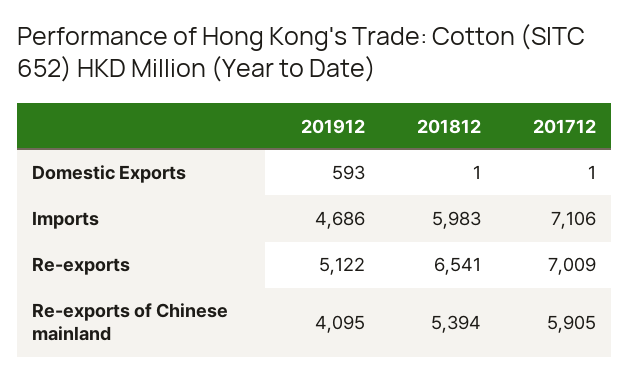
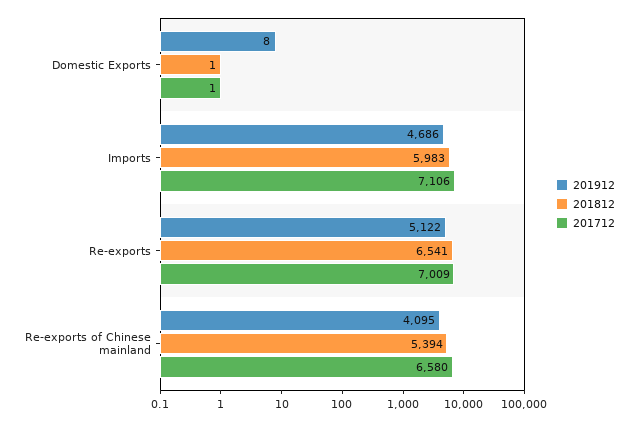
  {
    "201912": {
-     "Domestic Exports": 593,
+     "Domestic Exports": 8,
      "Imports": 4686,
      "Re-exports": 5122,
      "Re-exports of Chinese mainland": 4095
    },
    "201812": {
      "Domestic Exports": 1,
      "Imports": 5983,
      "Re-exports": 6541,
      "Re-exports of Chinese mainland": 5394
    },
    "201712": {
      "Domestic Exports": 1,
      "Imports": 7106,
      "Re-exports": 7009,
-     "Re-exports of Chinese mainland": 5905
+     "Re-exports of Chinese mainland": 6580
    }
  }

